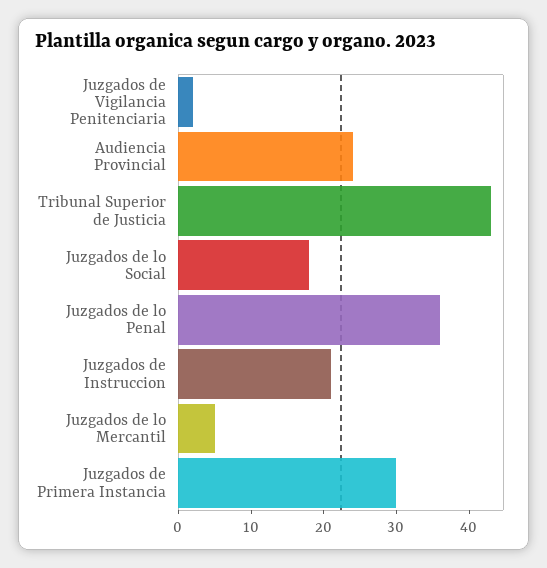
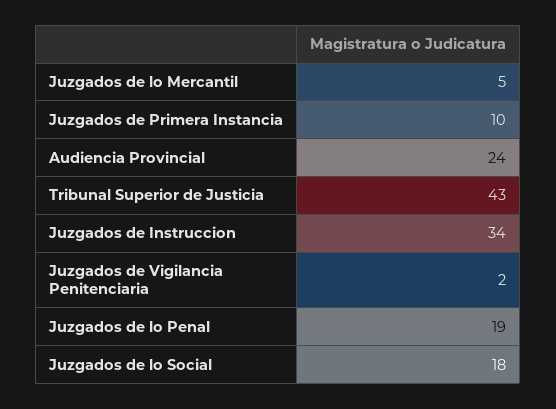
  {
    "Juzgados de Vigilancia Penitenciaria": 2,
    "Audiencia Provincial": 24,
    "Tribunal Superior de Justicia": 43,
    "Juzgados de lo Social": 18,
-   "Juzgados de lo Penal": 35,
+   "Juzgados de lo Penal": 19,
-   "Juzgados de Instruccion": 20,
+   "Juzgados de Instruccion": 34,
    "Juzgados de lo Mercantil": 5,
-   "Juzgados de Primera Instancia": 30
+   "Juzgados de Primera Instancia": 10
  }

